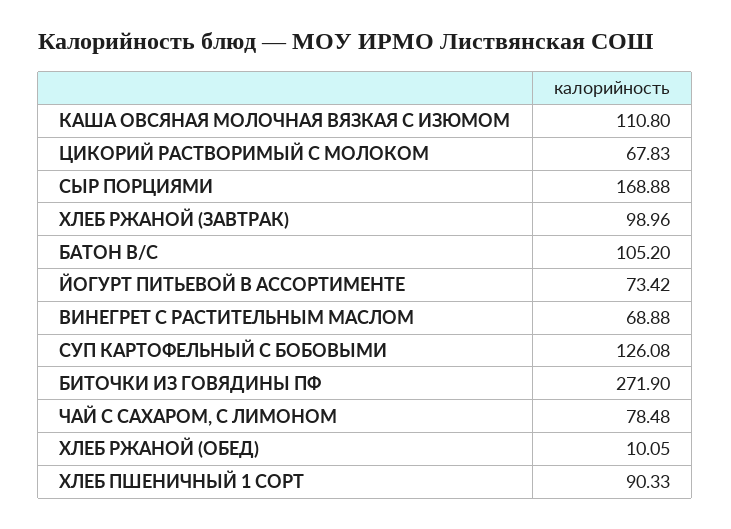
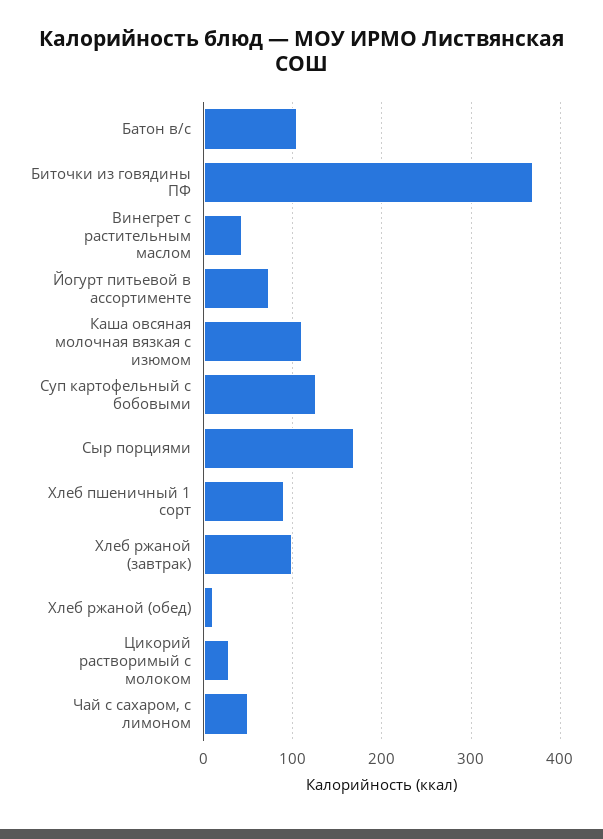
  {
    "КАША ОВСЯНАЯ МОЛОЧНАЯ ВЯЗКАЯ С ИЗЮМОМ": 110.8,
-   "ЦИКОРИЙ РАСТВОРИМЫЙ С МОЛОКОМ": 67.83,
+   "ЦИКОРИЙ РАСТВОРИМЫЙ С МОЛОКОМ": 30,
    "СЫР ПОРЦИЯМИ": 168.88,
    "ХЛЕБ РЖАНОЙ (ЗАВТРАК)": 98.96,
    "БАТОН В/С": 105.2,
    "ЙОГУРТ ПИТЬЕВОЙ В АССОРТИМЕНТЕ": 73.42,
-   "ВИНЕГРЕТ С РАСТИТЕЛЬНЫМ МАСЛОМ": 68.88,
+   "ВИНЕГРЕТ С РАСТИТЕЛЬНЫМ МАСЛОМ": 40,
    "СУП КАРТОФЕЛЬНЫЙ С БОБОВЫМИ": 126.08,
-   "БИТОЧКИ ИЗ ГОВЯДИНЫ ПФ": 271.9,
+   "БИТОЧКИ ИЗ ГОВЯДИНЫ ПФ": 370,
-   "ЧАЙ С САХАРОМ, С ЛИМОНОМ": 78.48,
+   "ЧАЙ С САХАРОМ, С ЛИМОНОМ": 50,
    "ХЛЕБ РЖАНОЙ (ОБЕД)": 10.05,
    "ХЛЕБ ПШЕНИЧНЫЙ 1 СОРТ": 90.33
  }

